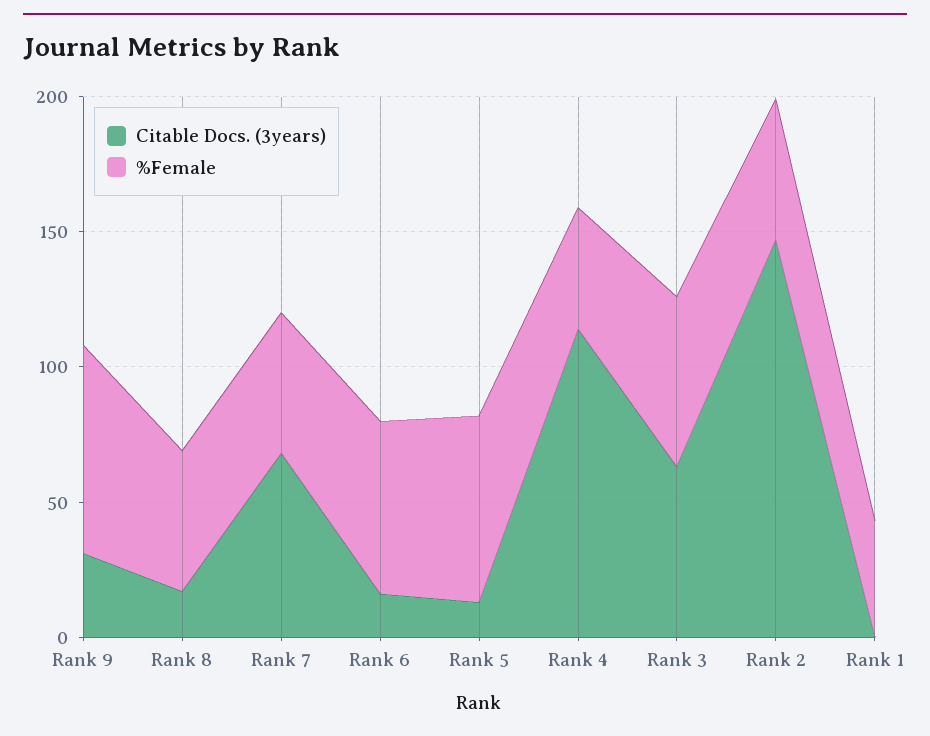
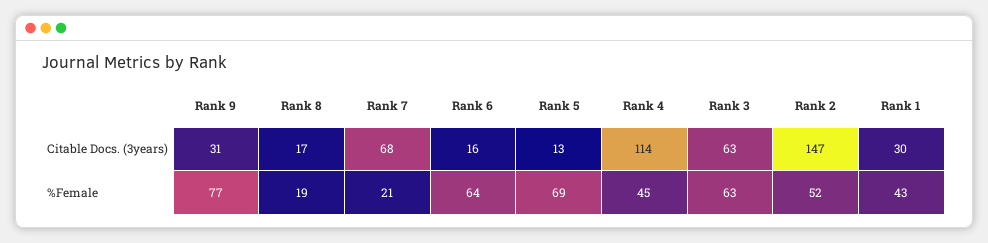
  {
    "Citable Docs. (3years)": {
      "Rank 9": 31,
      "Rank 8": 17,
      "Rank 7": 68,
      "Rank 6": 16,
      "Rank 5": 13,
      "Rank 4": 114,
      "Rank 3": 63,
      "Rank 2": 147,
-     "Rank 1": 0
+     "Rank 1": 30
    },
    "%Female": {
      "Rank 9": 77,
-     "Rank 8": 50,
+     "Rank 8": 19,
-     "Rank 7": 50,
+     "Rank 7": 21,
      "Rank 6": 64,
      "Rank 5": 69,
      "Rank 4": 45,
      "Rank 3": 63,
      "Rank 2": 52,
      "Rank 1": 43
    }
  }

